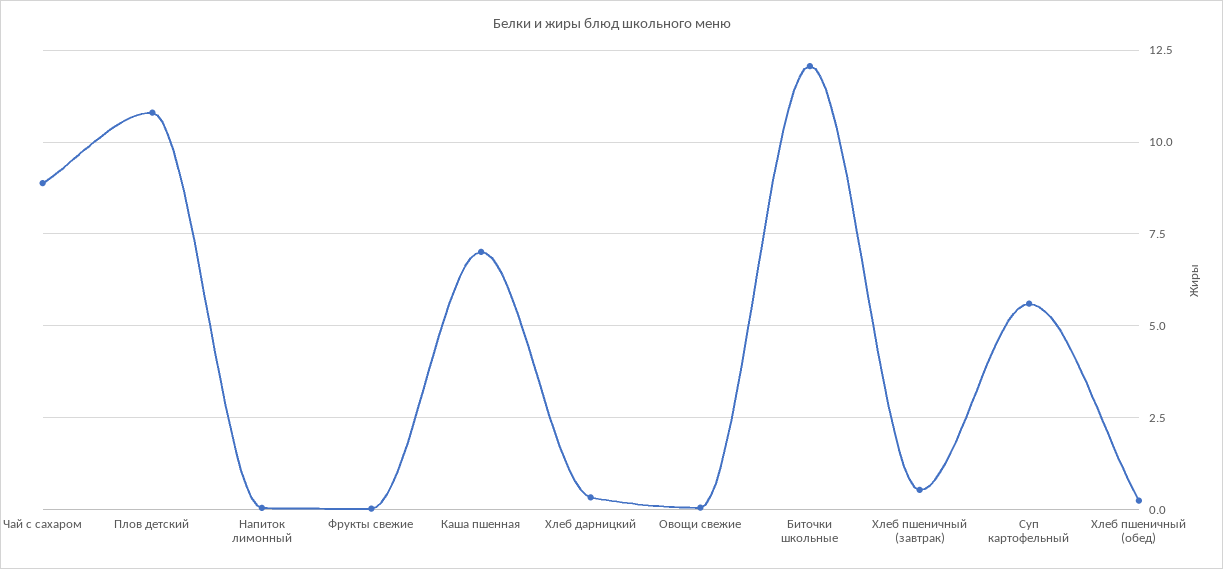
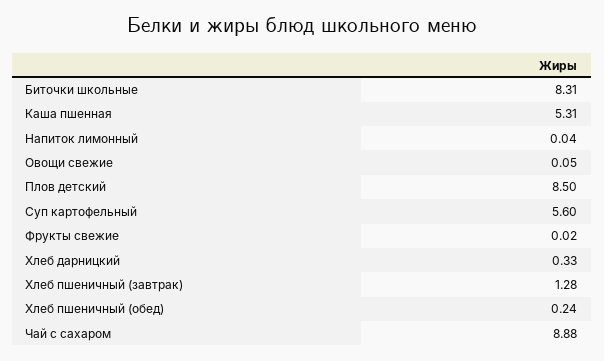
  {
    "Чай с сахаром": 8.88,
-   "Плов детский": 10.75,
+   "Плов детский": 8.5,
    "Напиток лимонный": 0.04,
    "Фрукты свежие": 0.02,
-   "Каша пшенная": 7,
+   "Каша пшенная": 5.31,
    "Хлеб дарницкий": 0.33,
    "Овощи свежие": 0.05,
-   "Биточки школьные": 12,
+   "Биточки школьные": 8.31,
-   "Хлеб пшеничный (завтрак)": 0.5,
+   "Хлеб пшеничный (завтрак)": 1.28,
    "Суп картофельный": 5.6,
    "Хлеб пшеничный (обед)": 0.24
  }

